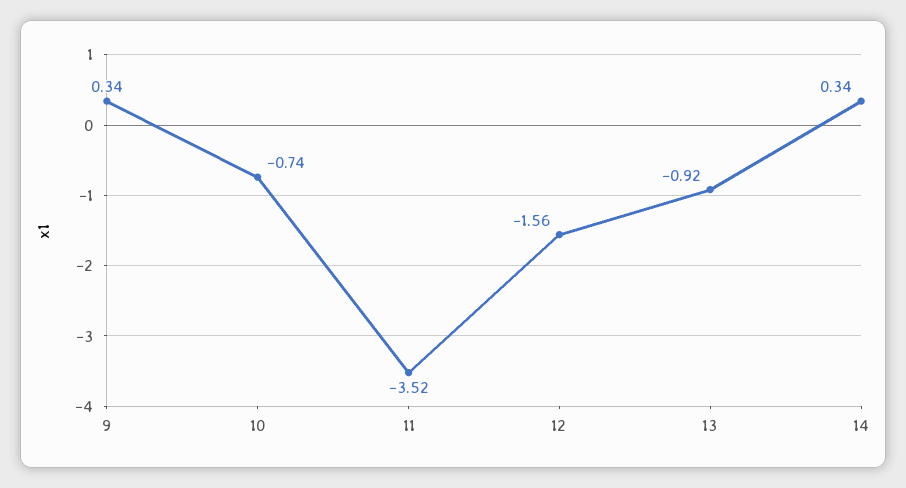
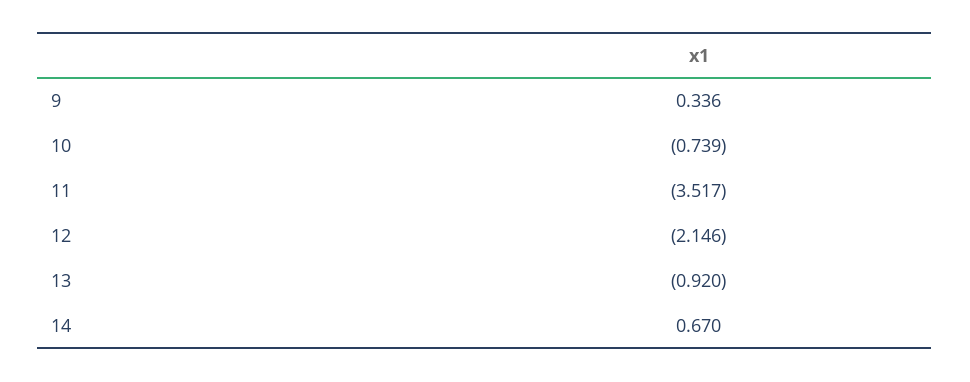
  {
    "9": 0.336,
    "10": -0.739,
    "11": -3.517,
-   "12": -1.56,
+   "12": -2.146,
    "13": -0.92,
-   "14": 0.34
+   "14": 0.67
  }

